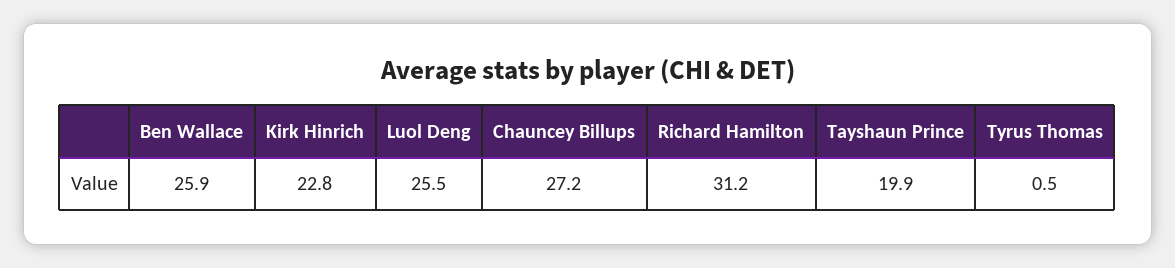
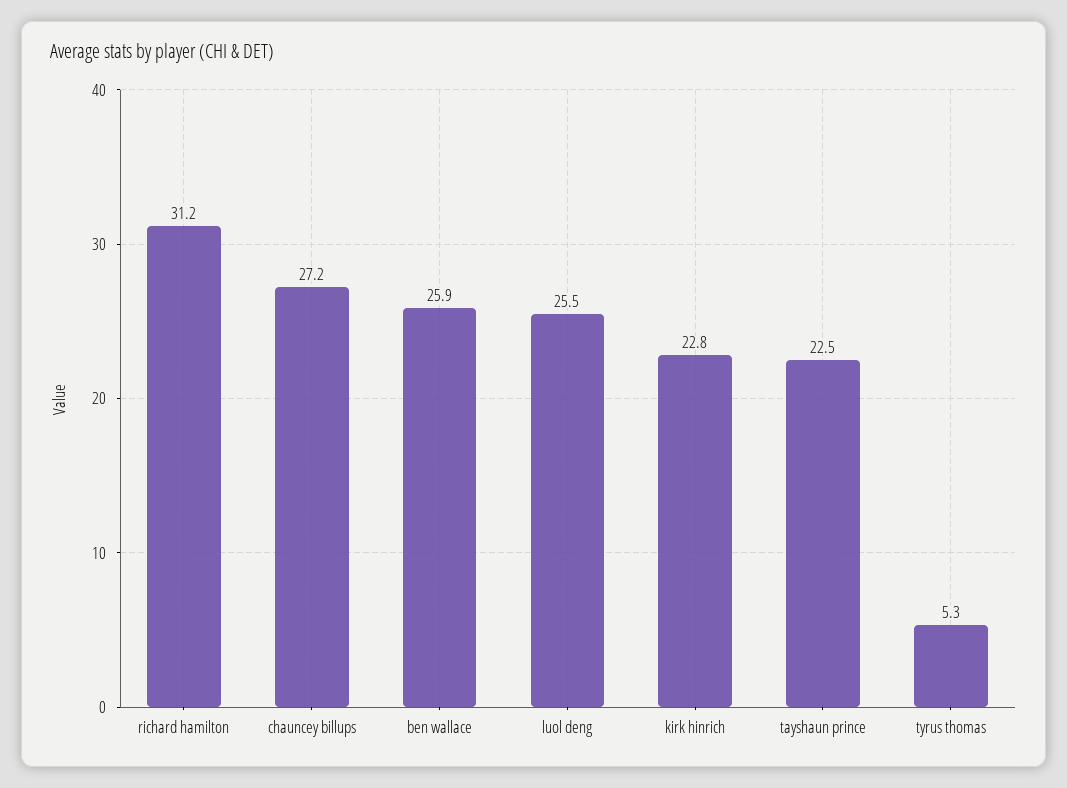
  {
    "Ben Wallace": 25.9,
    "Kirk Hinrich": 22.8,
    "Luol Deng": 25.5,
    "Chauncey Billups": 27.2,
    "Richard Hamilton": 31.2,
-   "Tayshaun Prince": 19.9,
+   "Tayshaun Prince": 22.5,
-   "Tyrus Thomas": 0.5
+   "Tyrus Thomas": 5.3
  }

